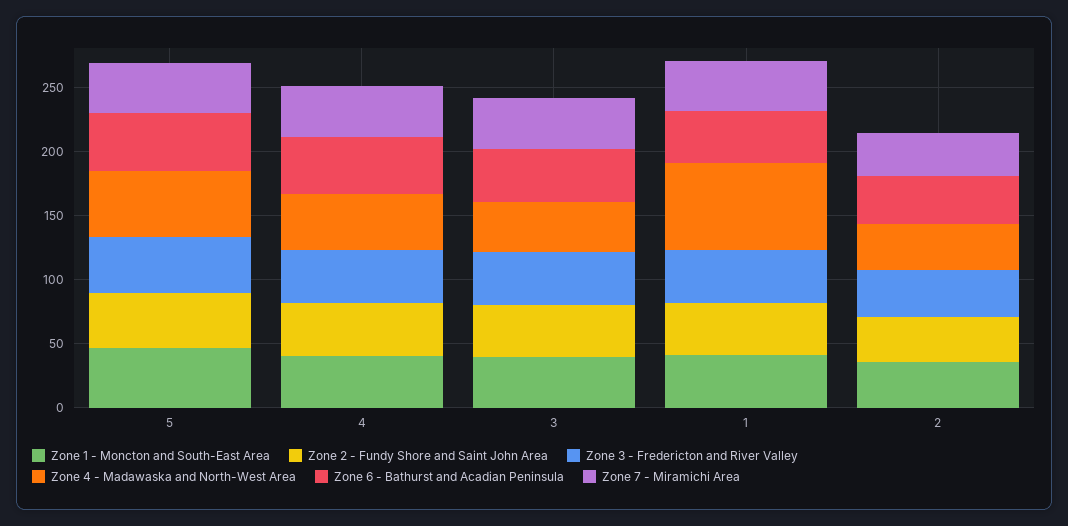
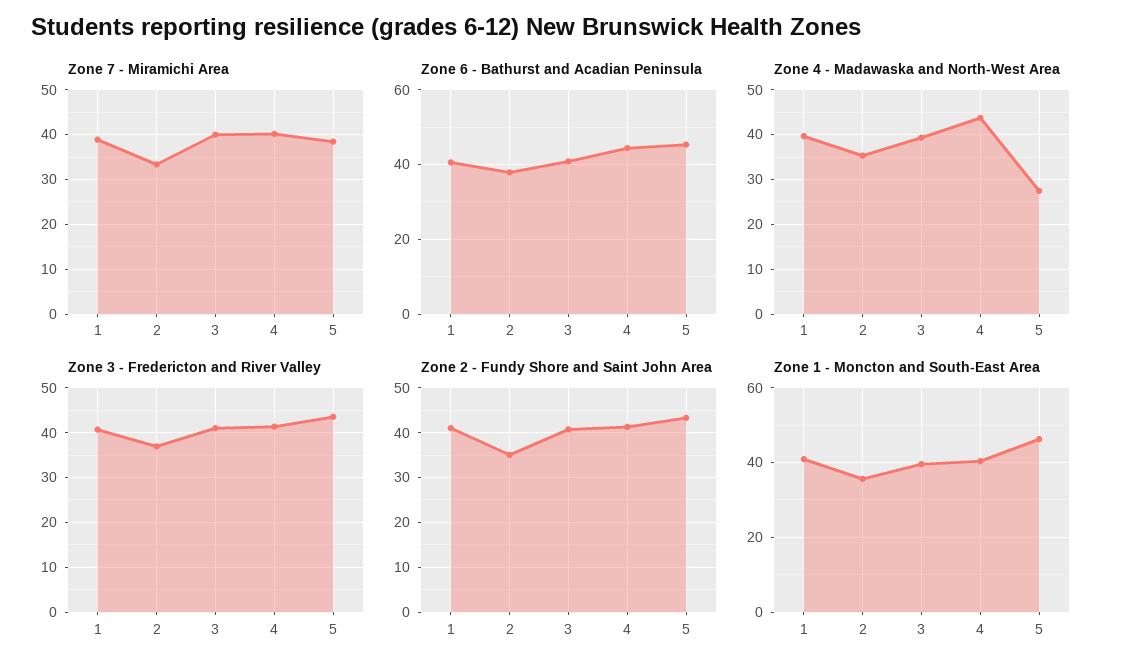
  {
    "Zone 1 - Moncton and South-East Area": {
      "5": 46,
      "4": 40,
      "3": 40,
      "1": 40,
      "2": 36
    },
    "Zone 2 - Fundy Shore and Saint John Area": {
      "5": 44,
      "4": 42,
      "3": 40,
      "1": 42,
      "2": 36
    },
    "Zone 3 - Fredericton and River Valley": {
      "5": 44,
      "4": 42,
      "3": 42,
      "1": 40,
      "2": 36
    },
    "Zone 4 - Madawaska and North-West Area": {
-     "5": 50,
+     "5": 28,
      "4": 44,
      "3": 40,
-     "1": 70,
+     "1": 40,
      "2": 36
    },
    "Zone 6 - Bathurst and Acadian Peninsula": {
      "5": 46,
      "4": 44,
      "3": 40,
      "1": 40,
      "2": 38
    },
    "Zone 7 - Miramichi Area": {
      "5": 38,
      "4": 40,
      "3": 40,
      "1": 38,
      "2": 34
    }
  }

